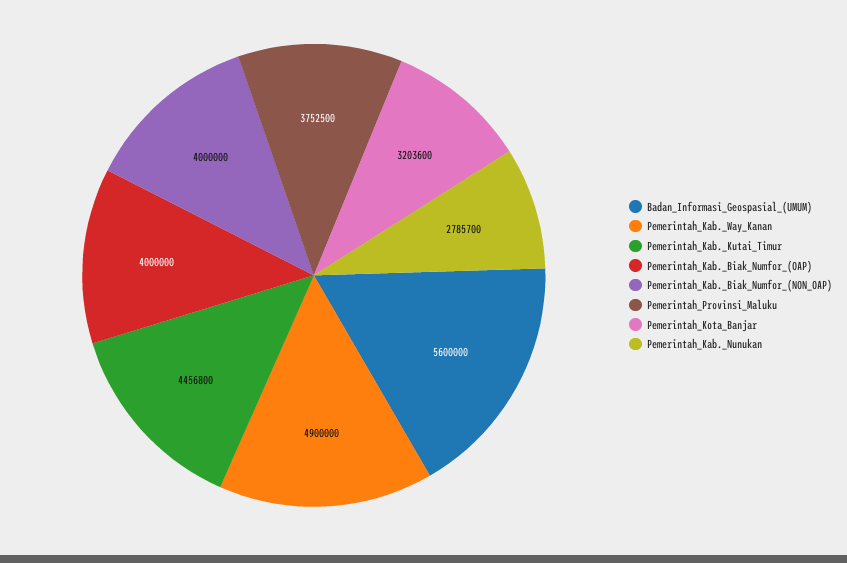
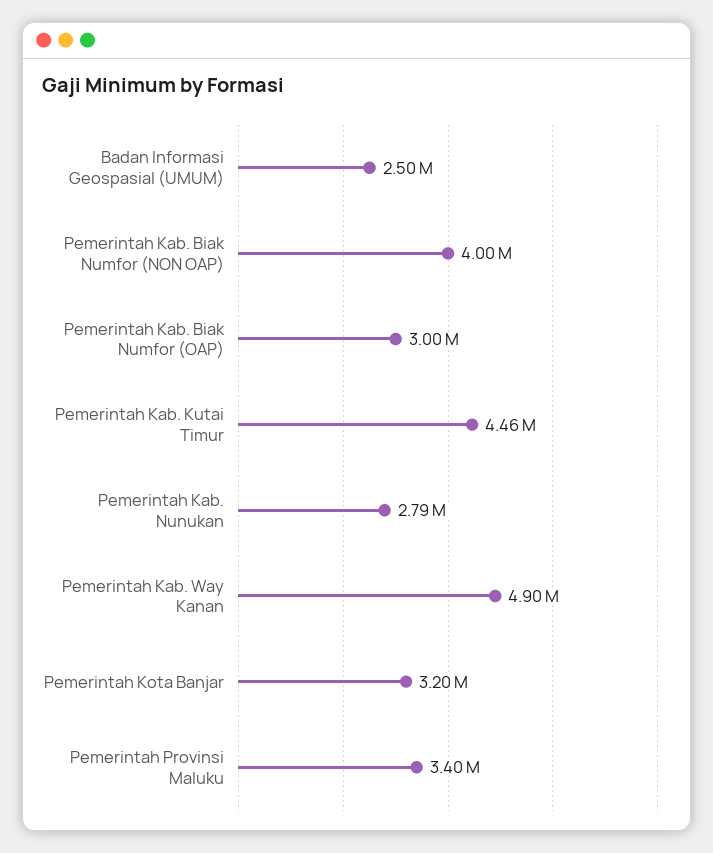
  {
-   "Badan_Informasi_Geospasial_(UMUM)": 5600000,
+   "Badan_Informasi_Geospasial_(UMUM)": 2500000,
    "Pemerintah_Kab._Way_Kanan": 4900000,
    "Pemerintah_Kab._Kutai_Timur": 4456800,
-   "Pemerintah_Kab._Biak_Numfor_(OAP)": 4000000,
+   "Pemerintah_Kab._Biak_Numfor_(OAP)": 3000000,
    "Pemerintah_Kab._Biak_Numfor_(NON_OAP)": 4000000,
-   "Pemerintah_Provinsi_Maluku": 3752500,
+   "Pemerintah_Provinsi_Maluku": 3400000,
    "Pemerintah_Kota_Banjar": 3203600,
    "Pemerintah_Kab._Nunukan": 2785700
  }

